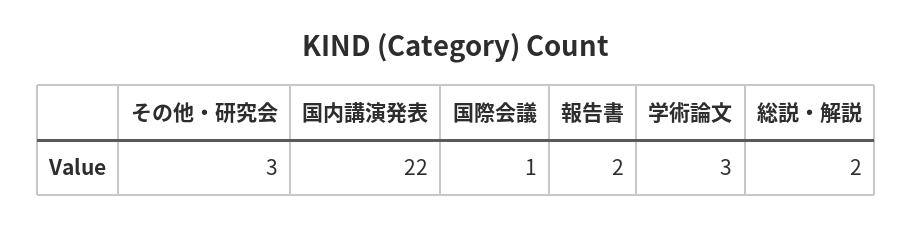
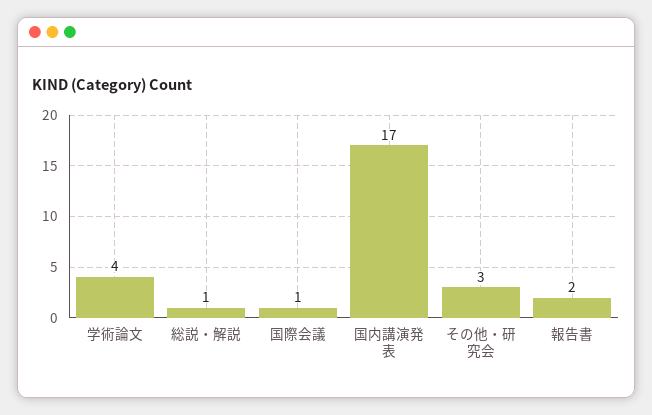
  {
    "その他・研究会": 3,
-   "国内講演発表": 22,
+   "国内講演発表": 17,
    "国際会議": 1,
    "報告書": 2,
-   "学術論文": 3,
+   "学術論文": 4,
-   "総説・解説": 2
+   "総説・解説": 1
  }

